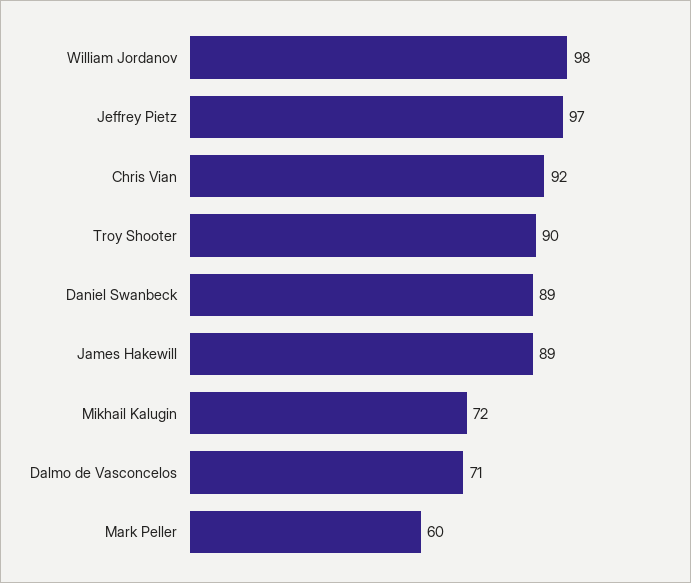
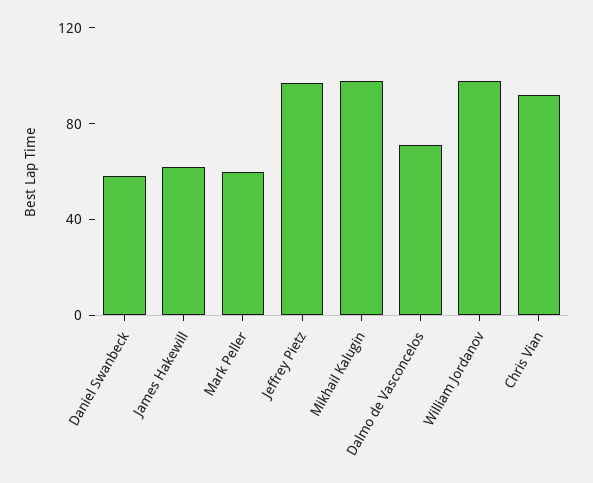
  {
    "William Jordanov": 98,
    "Jeffrey Pietz": 97,
    "Chris Vian": 92,
-   "Troy Shooter": 90,
-   "Daniel Swanbeck": 89,
+   "Daniel Swanbeck": 60,
-   "James Hakewill": 89,
+   "James Hakewill": 60,
-   "Mikhail Kalugin": 72,
+   "Mikhail Kalugin": 100,
    "Dalmo de Vasconcelos": 71,
    "Mark Peller": 60
  }

